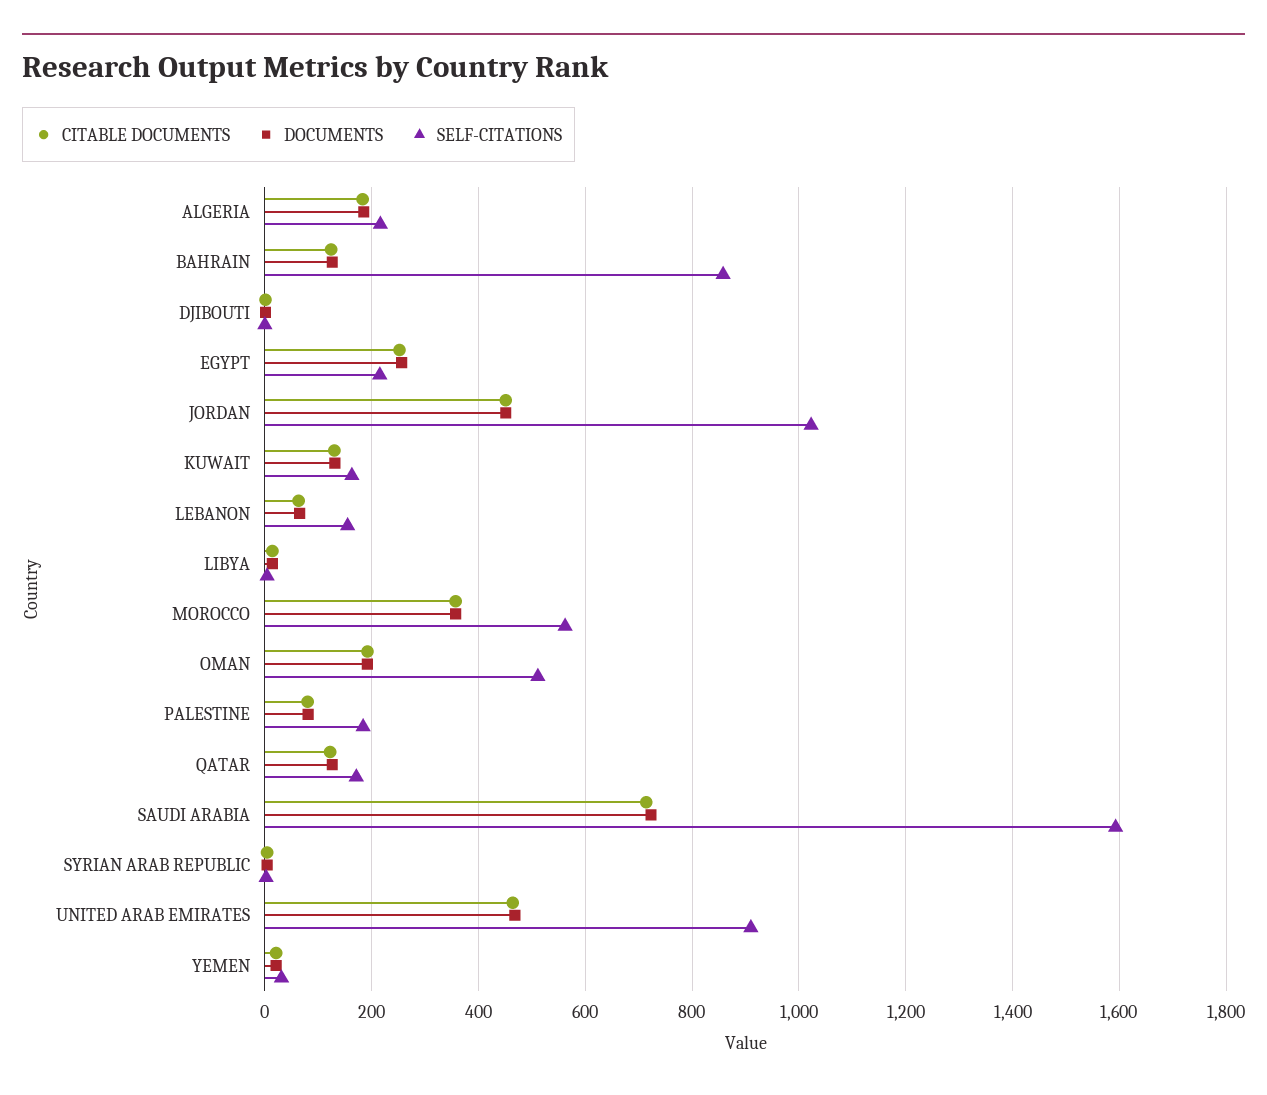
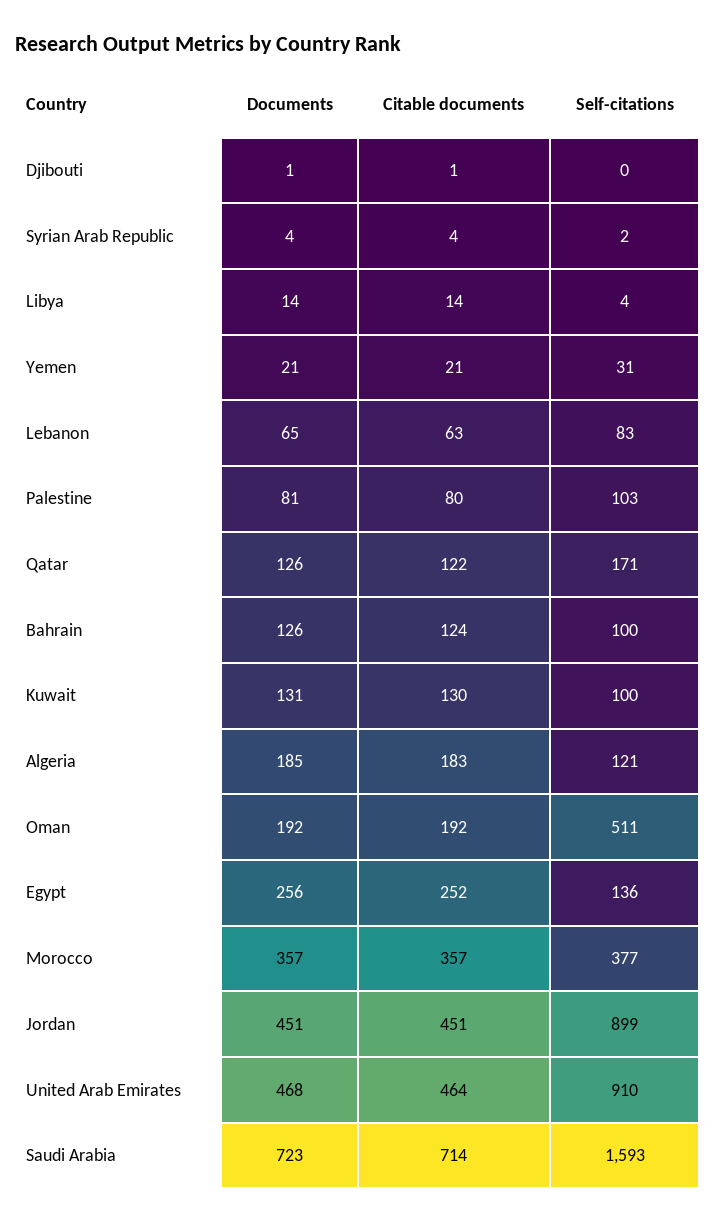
  {
    "CITABLE DOCUMENTS": {
      "ALGERIA": 183,
      "BAHRAIN": 124,
      "DJIBOUTI": 1,
      "EGYPT": 252,
      "JORDAN": 451,
      "KUWAIT": 130,
      "LEBANON": 63,
      "LIBYA": 14,
      "MOROCCO": 357,
      "OMAN": 192,
      "PALESTINE": 80,
      "QATAR": 122,
      "SAUDI ARABIA": 714,
      "SYRIAN ARAB REPUBLIC": 4,
      "UNITED ARAB EMIRATES": 464,
      "YEMEN": 21
    },
    "DOCUMENTS": {
      "ALGERIA": 185,
      "BAHRAIN": 126,
      "DJIBOUTI": 1,
      "EGYPT": 256,
      "JORDAN": 451,
      "KUWAIT": 131,
      "LEBANON": 65,
      "LIBYA": 14,
      "MOROCCO": 357,
      "OMAN": 192,
      "PALESTINE": 81,
      "QATAR": 126,
      "SAUDI ARABIA": 723,
      "SYRIAN ARAB REPUBLIC": 4,
      "UNITED ARAB EMIRATES": 468,
      "YEMEN": 21
    },
    "SELF-CITATIONS": {
-     "ALGERIA": 220,
+     "ALGERIA": 121,
-     "BAHRAIN": 860,
+     "BAHRAIN": 100,
      "DJIBOUTI": 0,
-     "EGYPT": 220,
+     "EGYPT": 136,
-     "JORDAN": 1020,
+     "JORDAN": 899,
-     "KUWAIT": 160,
+     "KUWAIT": 100,
-     "LEBANON": 160,
+     "LEBANON": 83,
      "LIBYA": 4,
-     "MOROCCO": 560,
+     "MOROCCO": 377,
      "OMAN": 511,
-     "PALESTINE": 180,
+     "PALESTINE": 103,
      "QATAR": 171,
      "SAUDI ARABIA": 1593,
      "SYRIAN ARAB REPUBLIC": 2,
      "UNITED ARAB EMIRATES": 910,
      "YEMEN": 31
    }
  }

